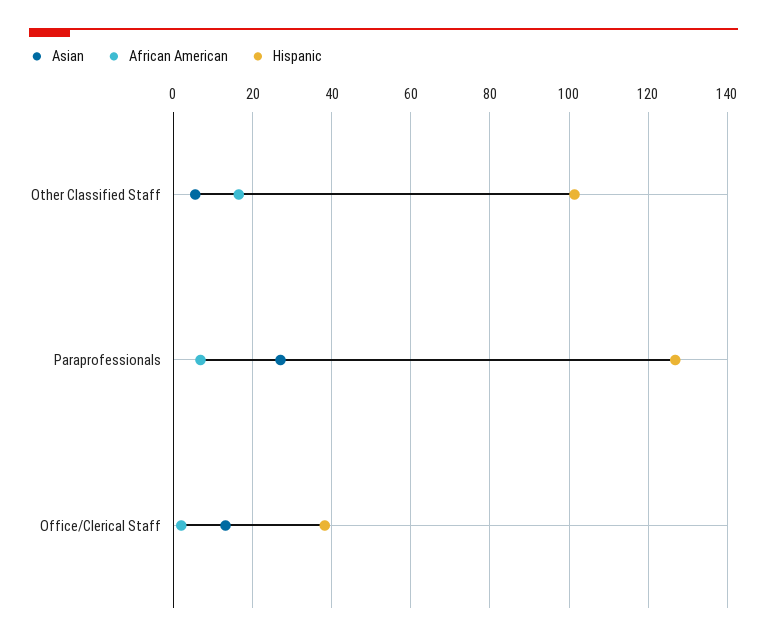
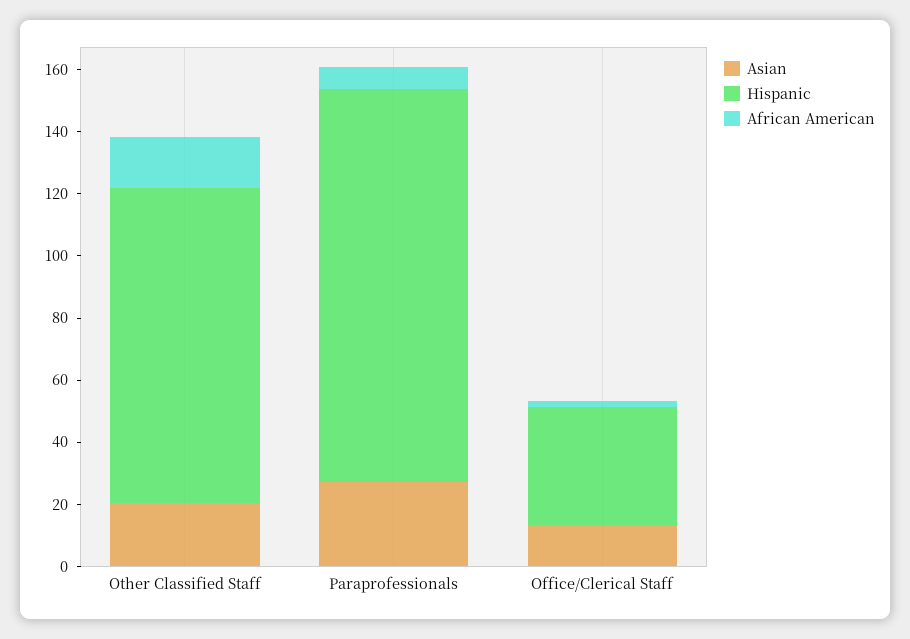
  {
    "Asian": {
-     "Other Classified Staff": 6,
+     "Other Classified Staff": 20,
      "Paraprofessionals": 28,
      "Office/Clerical Staff": 14
    },
    "African American": {
      "Other Classified Staff": 16,
      "Paraprofessionals": 6,
      "Office/Clerical Staff": 2
    },
    "Hispanic": {
      "Other Classified Staff": 102,
      "Paraprofessionals": 126,
      "Office/Clerical Staff": 38
    }
  }

